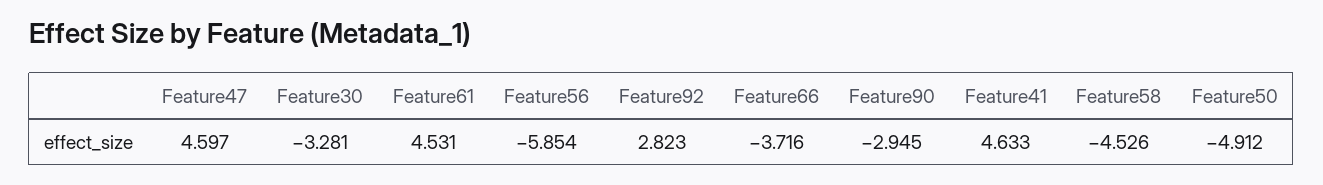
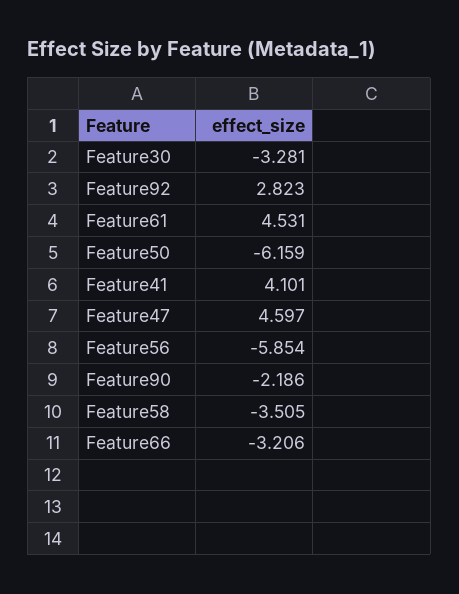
  {
    "Feature47": 4.597,
    "Feature30": -3.281,
    "Feature61": 4.531,
    "Feature56": -5.854,
    "Feature92": 2.823,
-   "Feature66": -3.716,
+   "Feature66": -3.206,
-   "Feature90": -2.945,
+   "Feature90": -2.186,
-   "Feature41": 4.633,
+   "Feature41": 4.101,
-   "Feature58": -4.526,
+   "Feature58": -3.505,
-   "Feature50": -4.912
+   "Feature50": -6.159
  }

